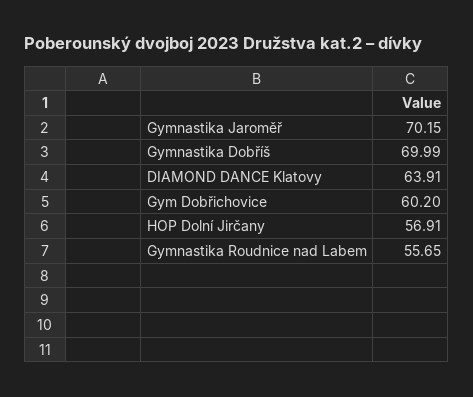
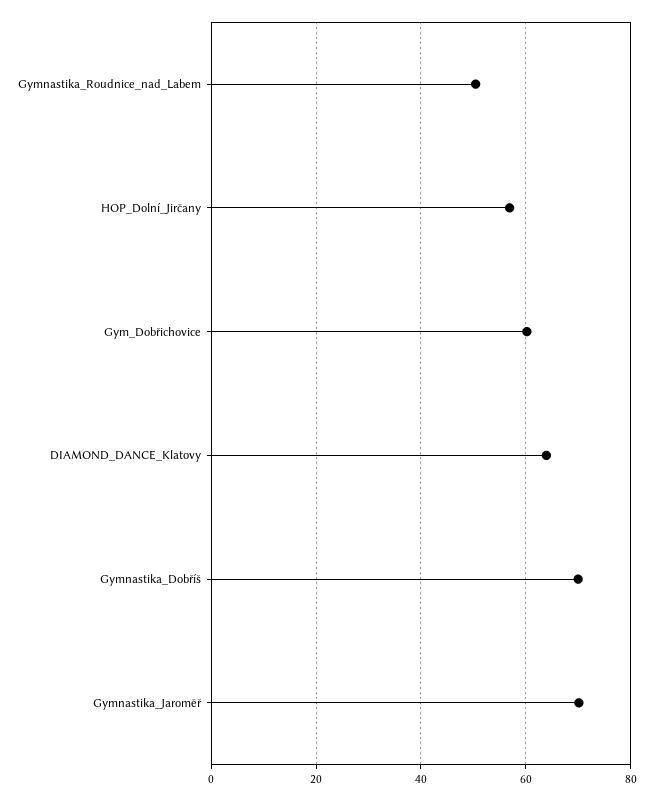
  {
    "Gymnastika Jaroměř": 70.15,
    "Gymnastika Dobříš": 69.99,
    "DIAMOND DANCE Klatovy": 63.91,
    "Gym Dobřichovice": 60.2,
    "HOP Dolní Jirčany": 56.91,
-   "Gymnastika Roudnice nad Labem": 55.65
+   "Gymnastika Roudnice nad Labem": 50
  }

